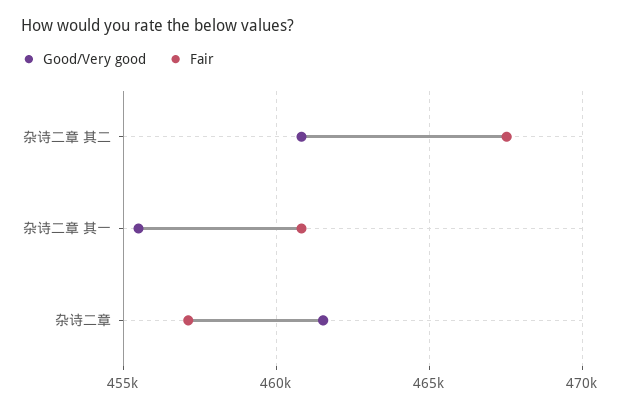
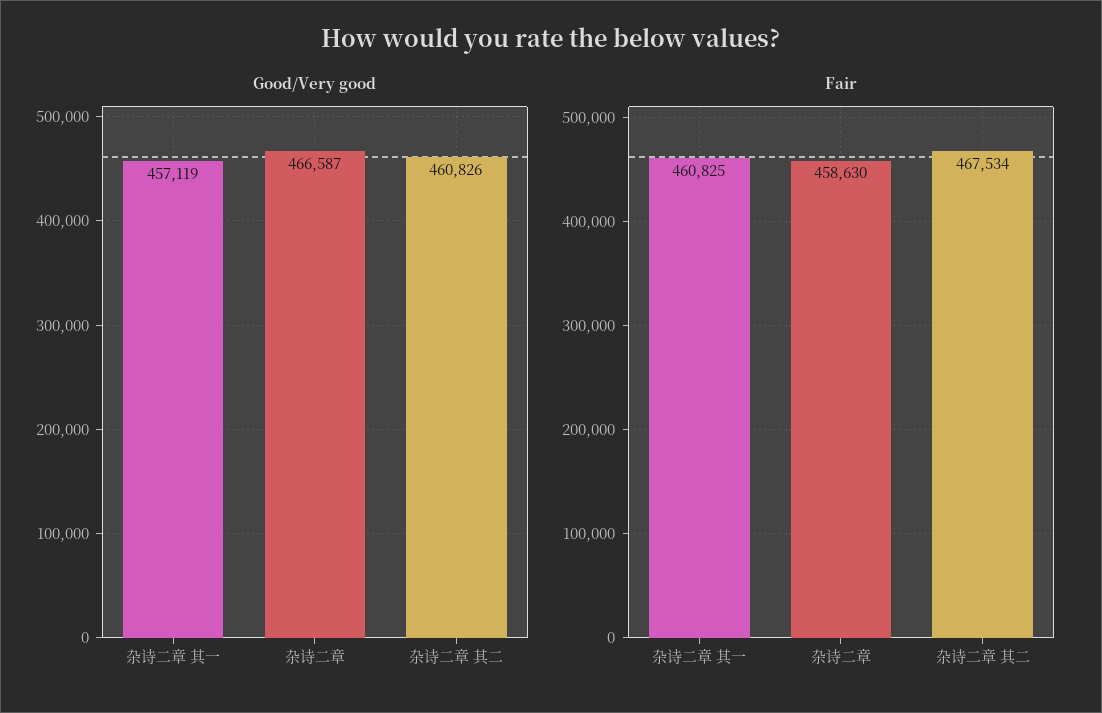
  {
    "Good/Very good": {
      "杂诗二章 其二": 460826,
-     "杂诗二章 其一": 455500,
+     "杂诗二章 其一": 457119,
-     "杂诗二章": 461500
+     "杂诗二章": 466587
    },
    "Fair": {
      "杂诗二章 其二": 467534,
      "杂诗二章 其一": 460825,
-     "杂诗二章": 457000
+     "杂诗二章": 458630
    }
  }

